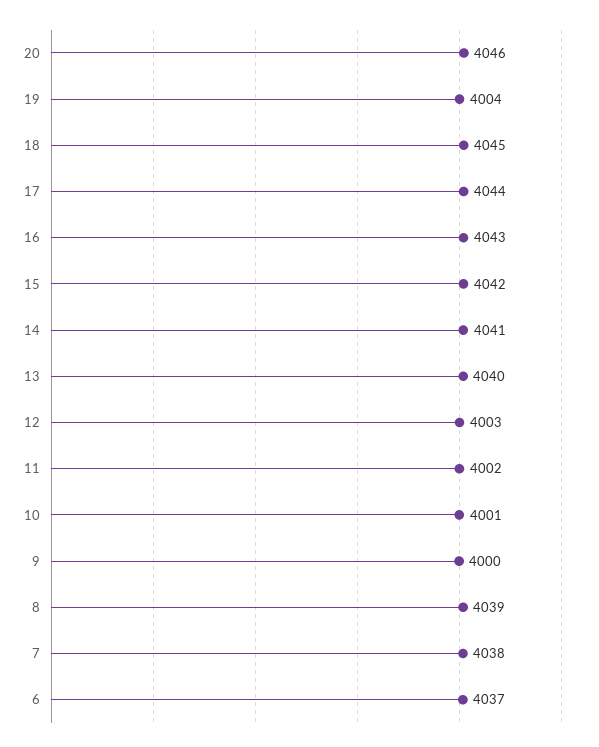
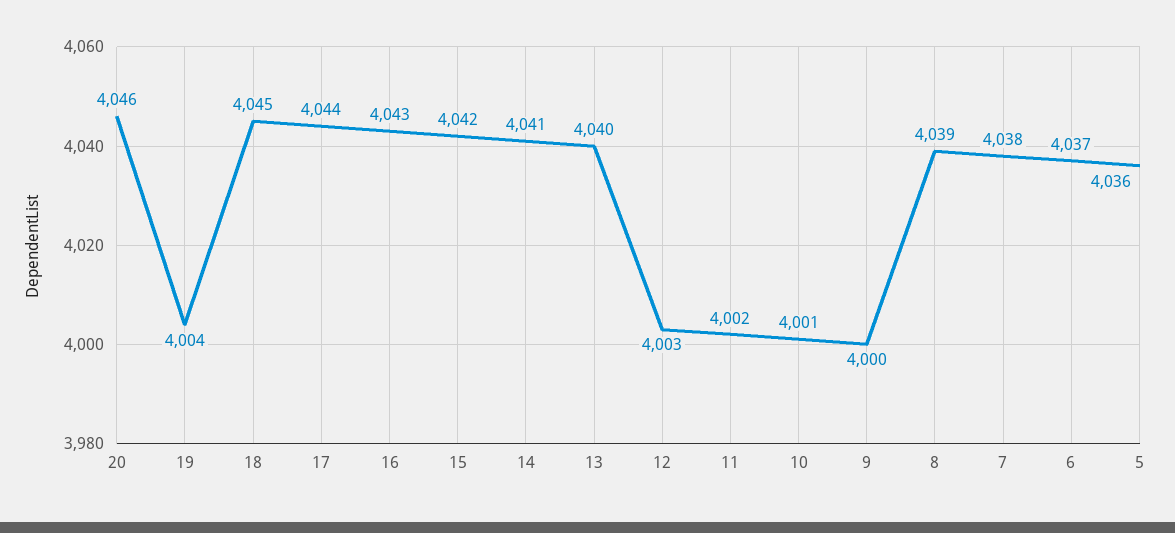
  {
    "20": 4046,
    "19": 4004,
    "18": 4045,
    "17": 4044,
    "16": 4043,
    "15": 4042,
    "14": 4041,
    "13": 4040,
    "12": 4003,
    "11": 4002,
    "10": 4001,
    "9": 4000,
    "8": 4039,
    "7": 4038,
-   "6": 4037
+   "6": 4037,
+   "5": 4036
  }

